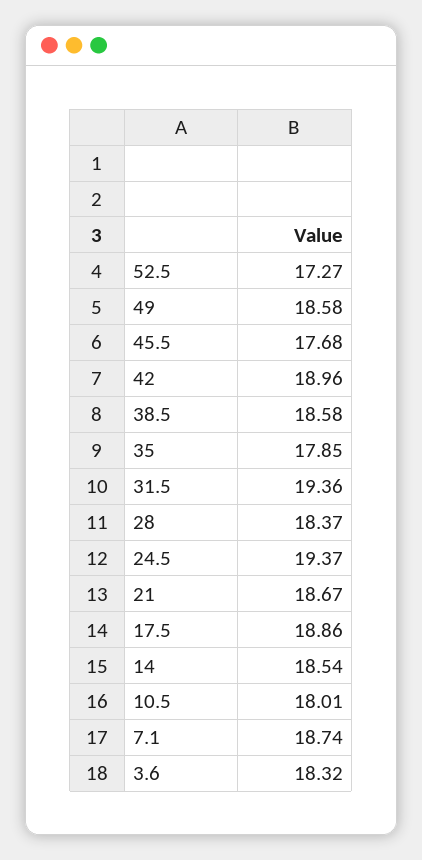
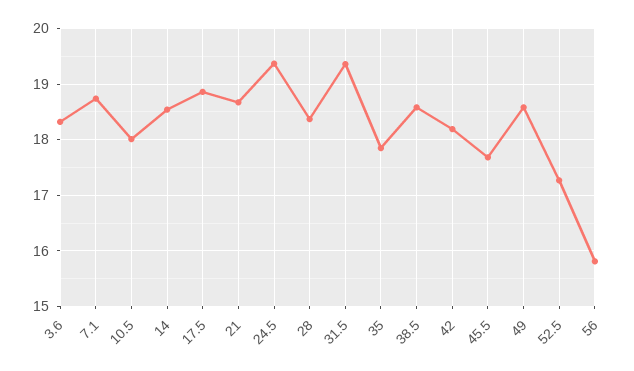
  {
    "52.5": 17.27,
    "49": 18.58,
    "45.5": 17.68,
-   "42": 18.96,
+   "42": 18.2,
    "38.5": 18.58,
    "35": 17.85,
    "31.5": 19.36,
    "28": 18.37,
    "24.5": 19.37,
    "21": 18.67,
    "17.5": 18.86,
    "14": 18.54,
    "10.5": 18.01,
    "7.1": 18.74,
-   "3.6": 18.32
+   "3.6": 18.32,
+   "56": 15.8
  }

